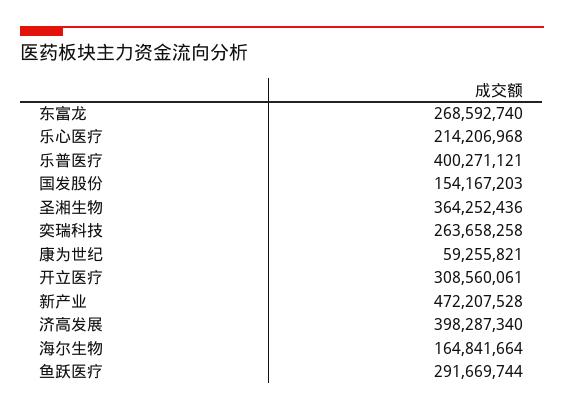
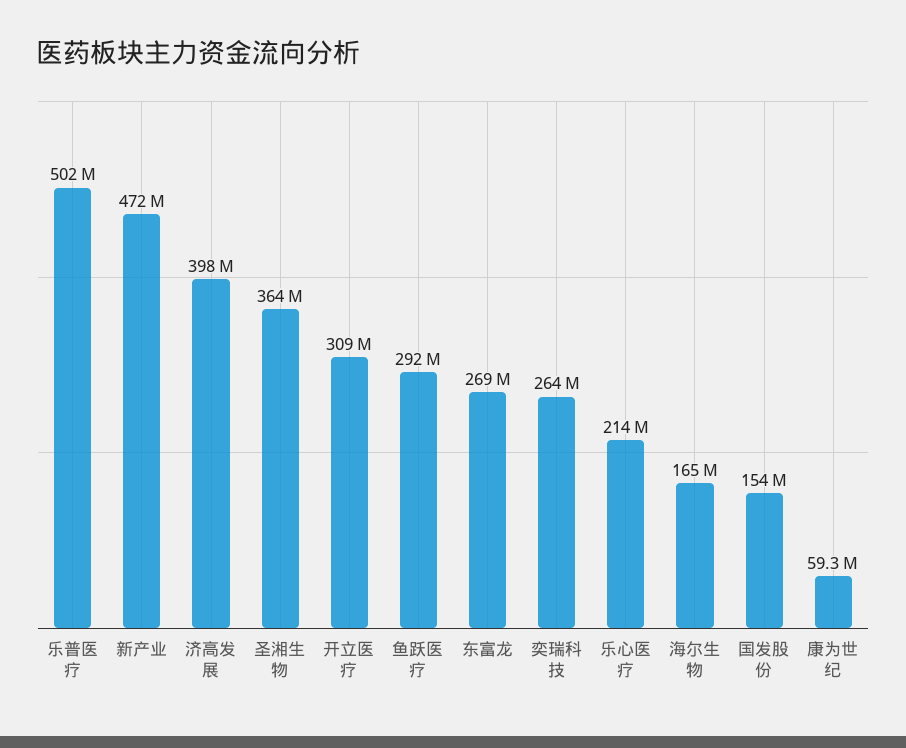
  {
    "东富龙": 268592740,
    "乐心医疗": 214206968,
-   "乐普医疗": 400271121,
+   "乐普医疗": 502000000,
    "国发股份": 154167203,
    "圣湘生物": 364252436,
    "奕瑞科技": 263658258,
    "康为世纪": 59255821,
    "开立医疗": 308560061,
    "新产业": 472207528,
    "济高发展": 398287340,
    "海尔生物": 164841664,
    "鱼跃医疗": 291669744
  }

